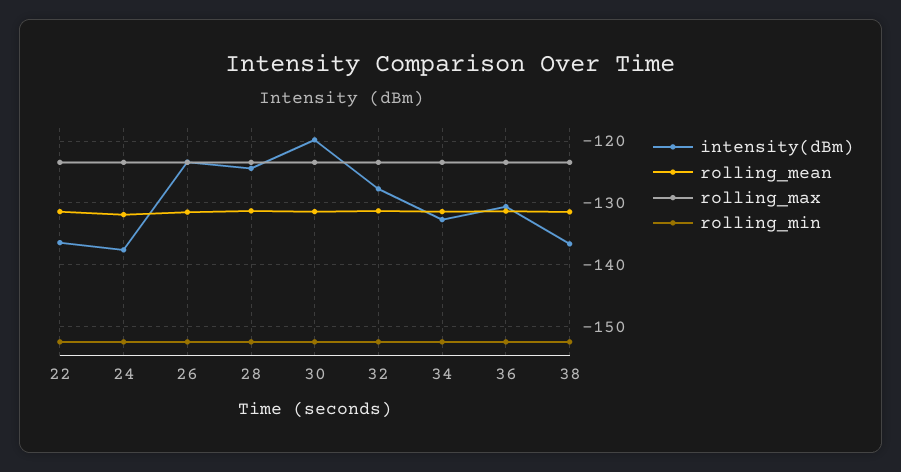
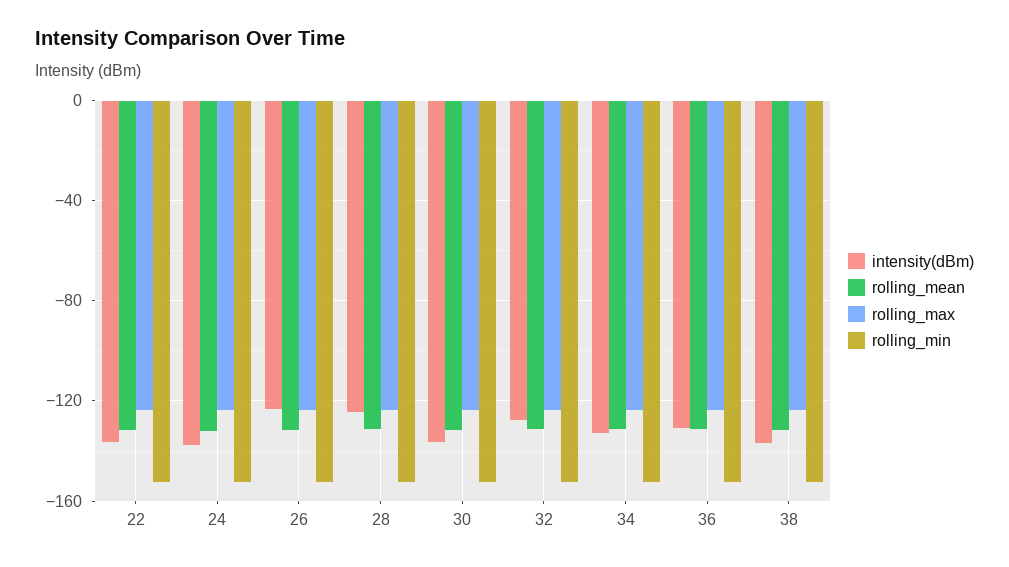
  {
    "intensity(dBm)": {
      "22": -136,
      "24": -138,
      "26": -123,
      "28": -124,
-     "30": -120,
+     "30": -135,
      "32": -128,
      "34": -133,
      "36": -131,
      "38": -137
    },
    "rolling_mean": {
      "22": -131,
      "24": -132,
      "26": -131,
      "28": -131,
      "30": -131,
      "32": -131,
      "34": -131,
      "36": -131,
      "38": -131
    },
    "rolling_max": {
      "22": -123,
      "24": -123,
      "26": -123,
      "28": -123,
      "30": -123,
      "32": -123,
      "34": -123,
      "36": -123,
      "38": -123
    },
    "rolling_min": {
      "22": -152,
      "24": -152,
      "26": -152,
      "28": -152,
      "30": -152,
      "32": -152,
      "34": -152,
      "36": -152,
      "38": -152
    }
  }

